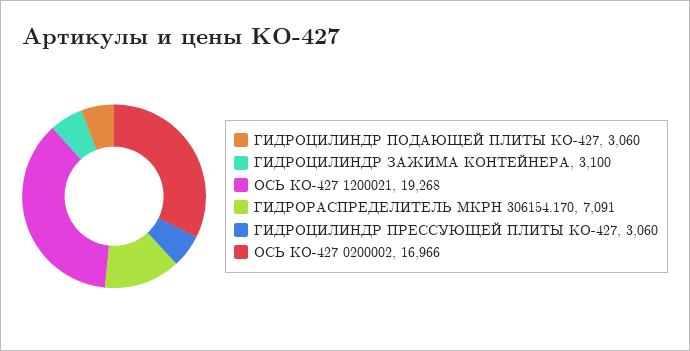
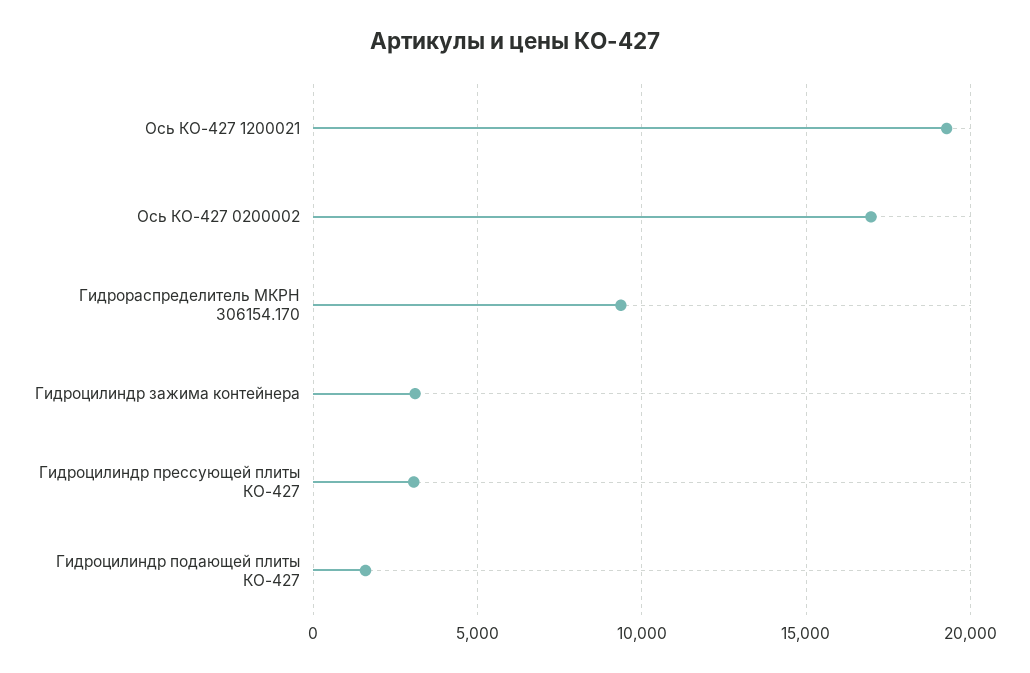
  {
-   "ГИДРОЦИЛИНДР ПОДАЮЩЕЙ ПЛИТЫ КО-427": 3060,
+   "ГИДРОЦИЛИНДР ПОДАЮЩЕЙ ПЛИТЫ КО-427": 1500,
    "ГИДРОЦИЛИНДР ЗАЖИМА КОНТЕЙНЕРА": 3100,
    "ОСЬ КО-427 1200021": 19268,
-   "ГИДРОРАСПРЕДЕЛИТЕЛЬ МКРН 306154.170": 7091,
+   "ГИДРОРАСПРЕДЕЛИТЕЛЬ МКРН 306154.170": 9500,
    "ГИДРОЦИЛИНДР ПРЕССУЮЩЕЙ ПЛИТЫ КО-427": 3060,
    "ОСЬ КО-427 0200002": 16966
  }

